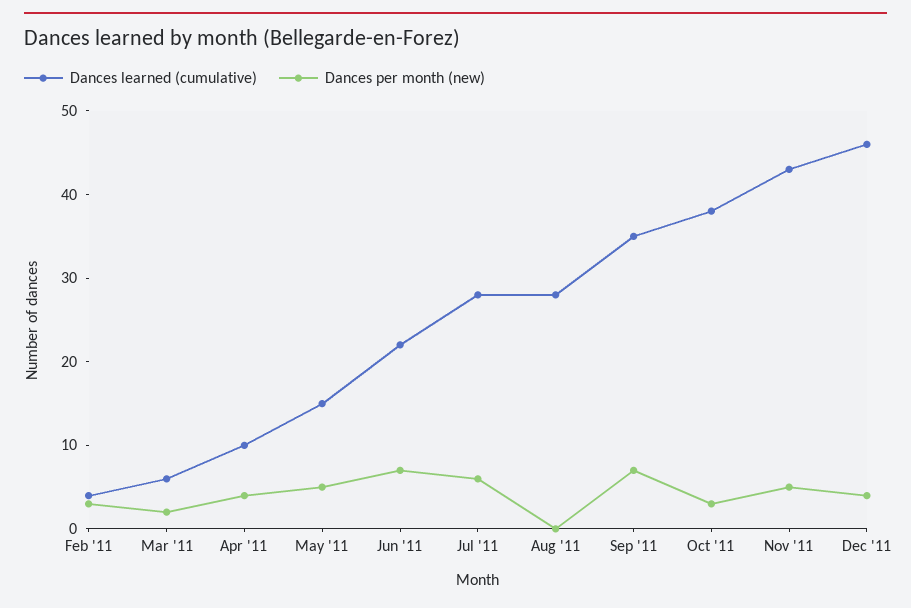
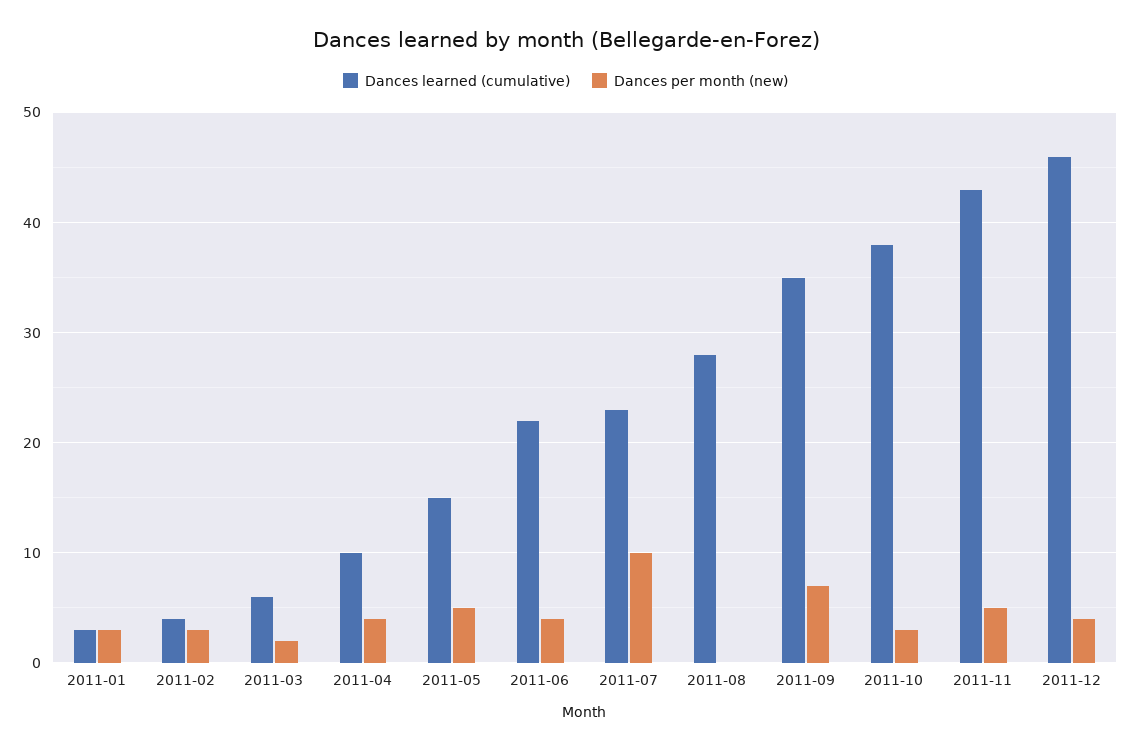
  {
    "Dances learned (cumulative)": {
      "Feb '11": 4,
      "Mar '11": 6,
      "Apr '11": 10,
      "May '11": 15,
      "Jun '11": 22,
-     "Jul '11": 28,
+     "Jul '11": 23,
      "Aug '11": 28,
      "Sep '11": 35,
      "Oct '11": 38,
      "Nov '11": 43,
-     "Dec '11": 46
+     "Dec '11": 46,
+     "2011-01": 3
    },
    "Dances per month (new)": {
      "Feb '11": 3,
      "Mar '11": 2,
      "Apr '11": 4,
      "May '11": 5,
-     "Jun '11": 7,
+     "Jun '11": 4,
-     "Jul '11": 6,
+     "Jul '11": 10,
      "Aug '11": 0,
      "Sep '11": 7,
      "Oct '11": 3,
      "Nov '11": 5,
-     "Dec '11": 4
+     "Dec '11": 4,
+     "2011-01": 3
    }
  }

